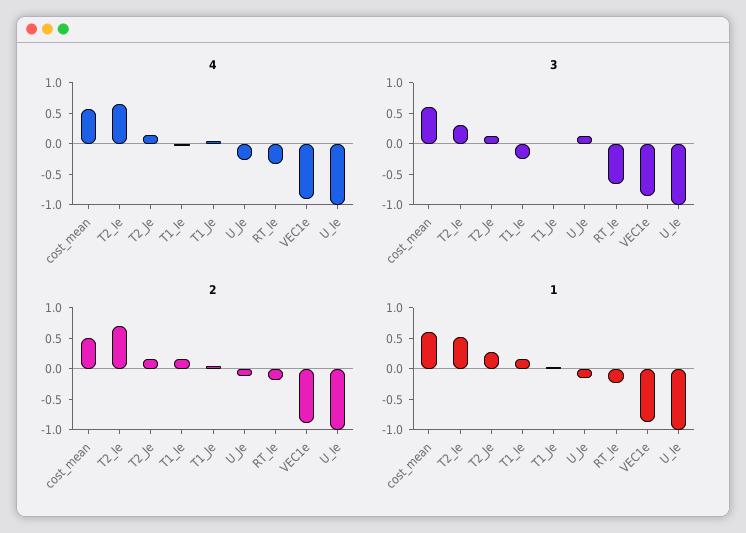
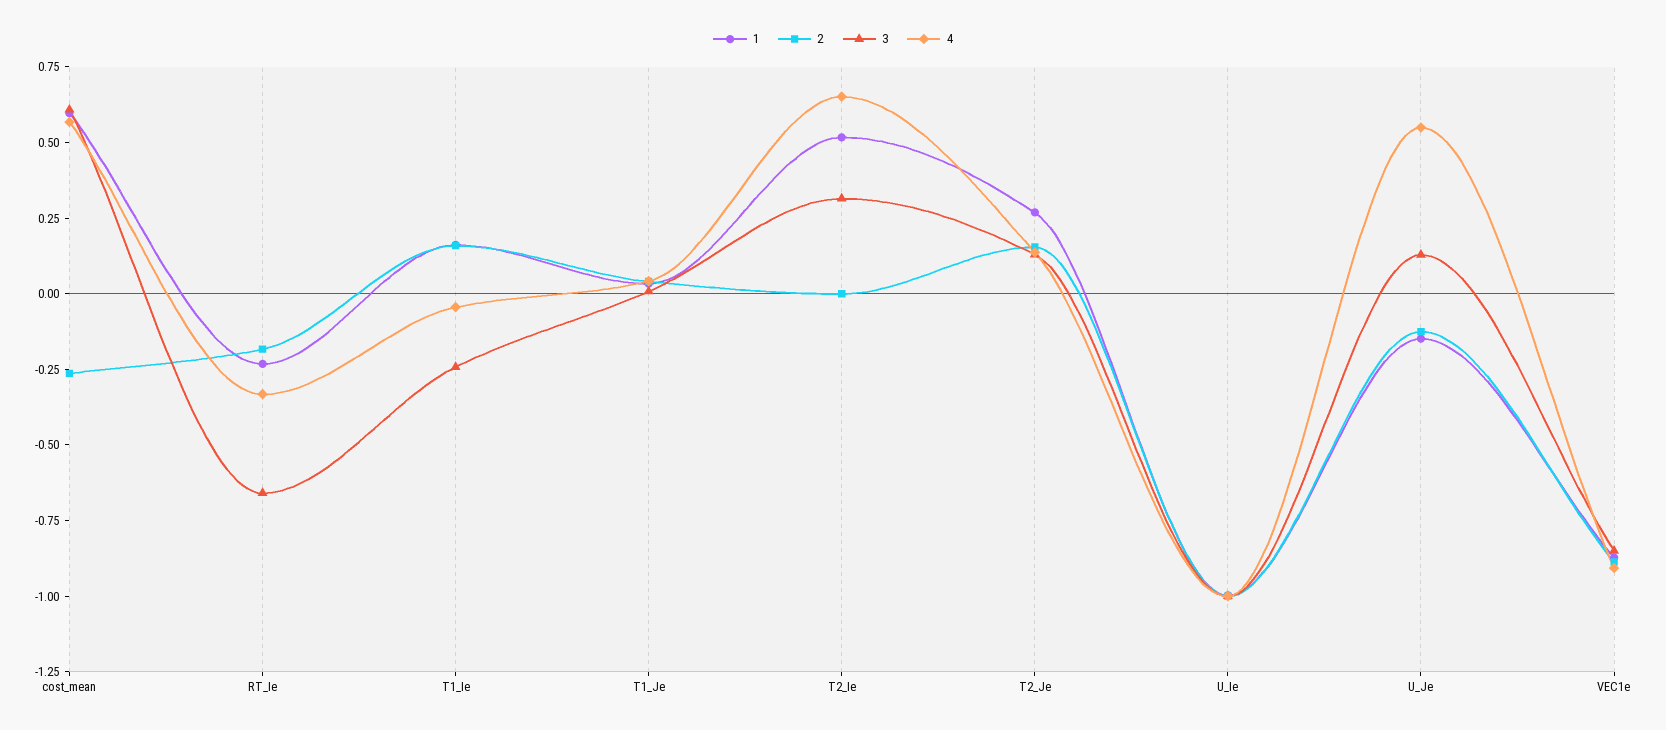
  {
    "4": {
      "cost_mean": 0.55,
      "T2_Ie": 0.65,
      "T2_Je": 0.15,
      "T1_Ie": -0.05,
      "T1_Je": 0.05,
-     "U_Je": -0.25,
+     "U_Je": 0.55,
      "RT_Ie": -0.35,
      "VEC1e": -0.9,
      "U_Ie": -1
    },
    "3": {
      "cost_mean": 0.6,
      "T2_Ie": 0.3,
      "T2_Je": 0.15,
      "T1_Ie": -0.25,
      "T1_Je": 0,
      "U_Je": 0.15,
      "RT_Ie": -0.65,
      "VEC1e": -0.85,
      "U_Ie": -1
    },
    "2": {
-     "cost_mean": 0.5,
+     "cost_mean": -0.25,
-     "T2_Ie": 0.75,
+     "T2_Ie": 0,
      "T2_Je": 0.15,
      "T1_Ie": 0.15,
      "T1_Je": 0.05,
      "U_Je": -0.15,
      "RT_Ie": -0.2,
      "VEC1e": -0.9,
      "U_Ie": -1
    },
    "1": {
      "cost_mean": 0.6,
      "T2_Ie": 0.5,
      "T2_Je": 0.25,
      "T1_Ie": 0.15,
      "T1_Je": 0.05,
      "U_Je": -0.15,
      "RT_Ie": -0.25,
      "VEC1e": -0.85,
      "U_Ie": -1
    }
  }

